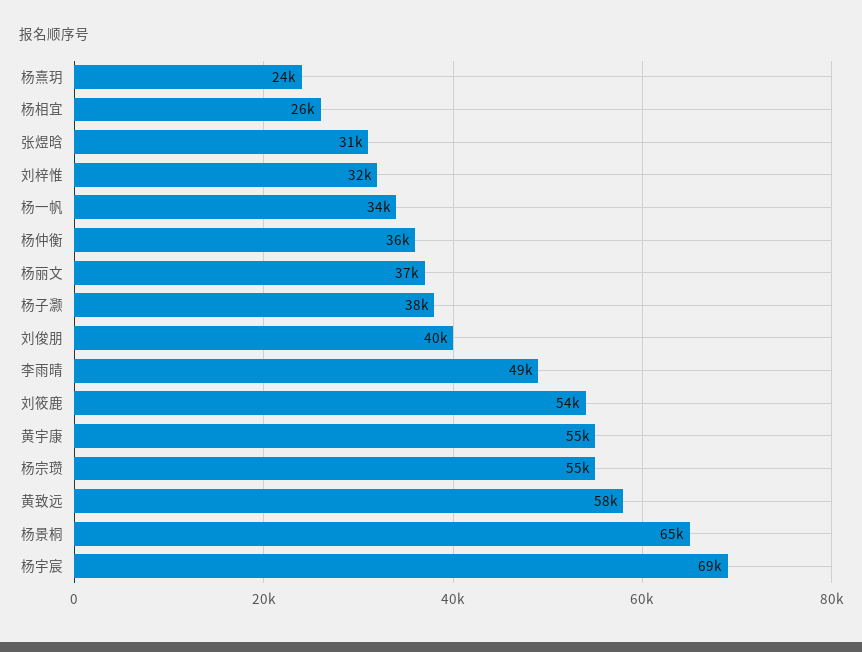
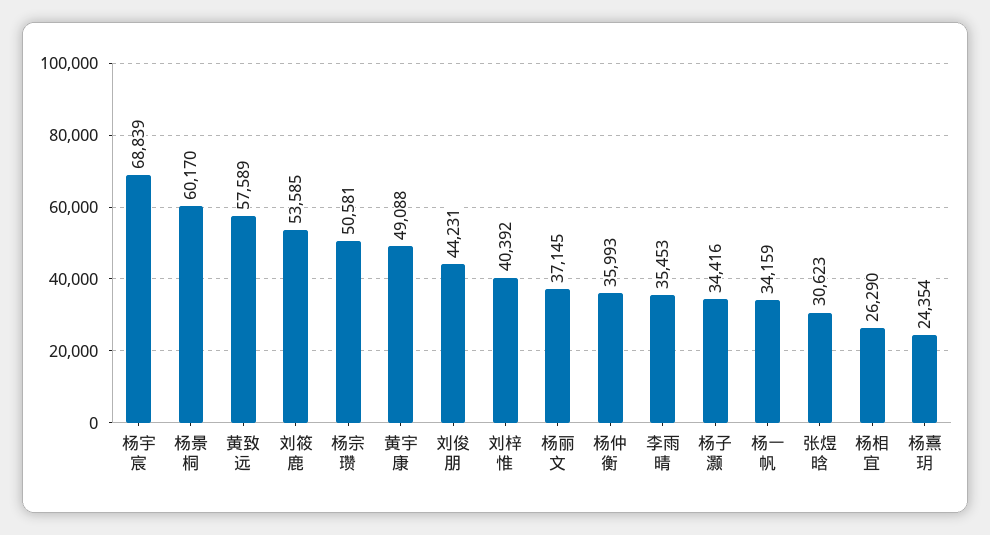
  {
    "杨熹玥": 24354,
    "杨相宜": 26290,
    "张煜晗": 30623,
-   "刘梓惟": 32000,
+   "刘梓惟": 40392,
    "杨一帆": 34159,
    "杨仲衡": 35993,
    "杨丽文": 37145,
-   "杨子灏": 38000,
+   "杨子灏": 34416,
-   "刘俊朋": 40000,
+   "刘俊朋": 44231,
-   "李雨晴": 49000,
+   "李雨晴": 35453,
    "刘筱鹿": 53585,
-   "黄宇康": 55000,
+   "黄宇康": 49088,
-   "杨宗瓒": 55000,
+   "杨宗瓒": 50581,
    "黄致远": 57589,
-   "杨景桐": 65000,
+   "杨景桐": 60170,
    "杨宇宸": 68839
  }

